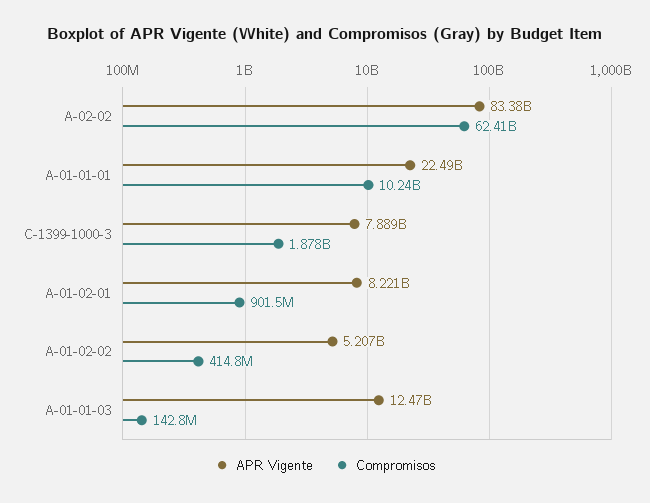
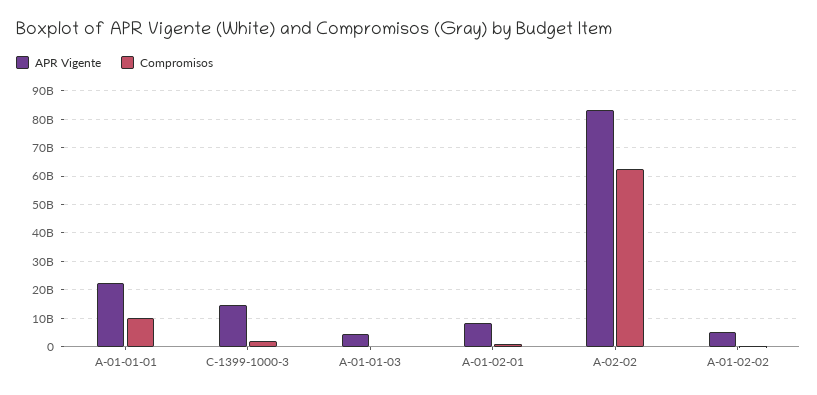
  {
    "APR Vigente": {
      "A-02-02": 83380000000,
      "A-01-01-01": 22490000000,
-     "C-1399-1000-3": 7889000000,
+     "C-1399-1000-3": 15000000000,
      "A-01-02-01": 8221000000,
      "A-01-02-02": 5207000000,
-     "A-01-01-03": 12470000000
+     "A-01-01-03": 5000000000
    },
    "Compromisos": {
      "A-02-02": 62410000000,
      "A-01-01-01": 10240000000,
      "C-1399-1000-3": 1878000000,
      "A-01-02-01": 901500000,
      "A-01-02-02": 414800000,
      "A-01-01-03": 142800000
    }
  }

